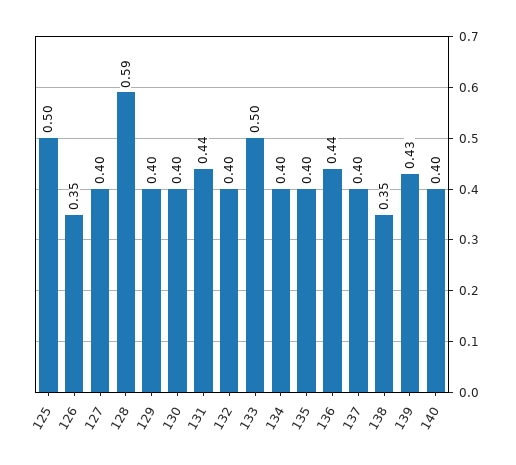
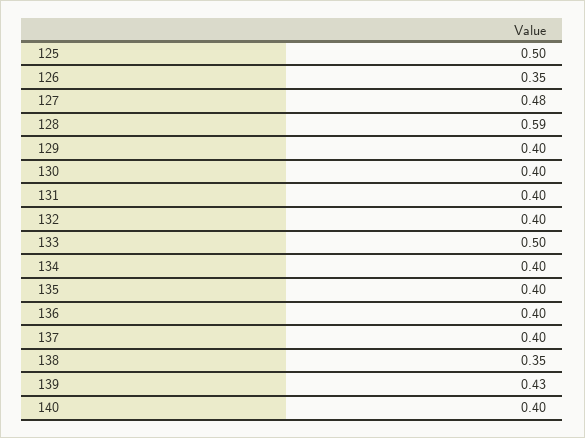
  {
    "125": 0.5,
    "126": 0.35,
-   "127": 0.4,
+   "127": 0.48,
    "128": 0.59,
    "129": 0.4,
    "130": 0.4,
-   "131": 0.44,
+   "131": 0.4,
    "132": 0.4,
    "133": 0.5,
    "134": 0.4,
    "135": 0.4,
-   "136": 0.44,
+   "136": 0.4,
    "137": 0.4,
    "138": 0.35,
    "139": 0.43,
    "140": 0.4
  }

